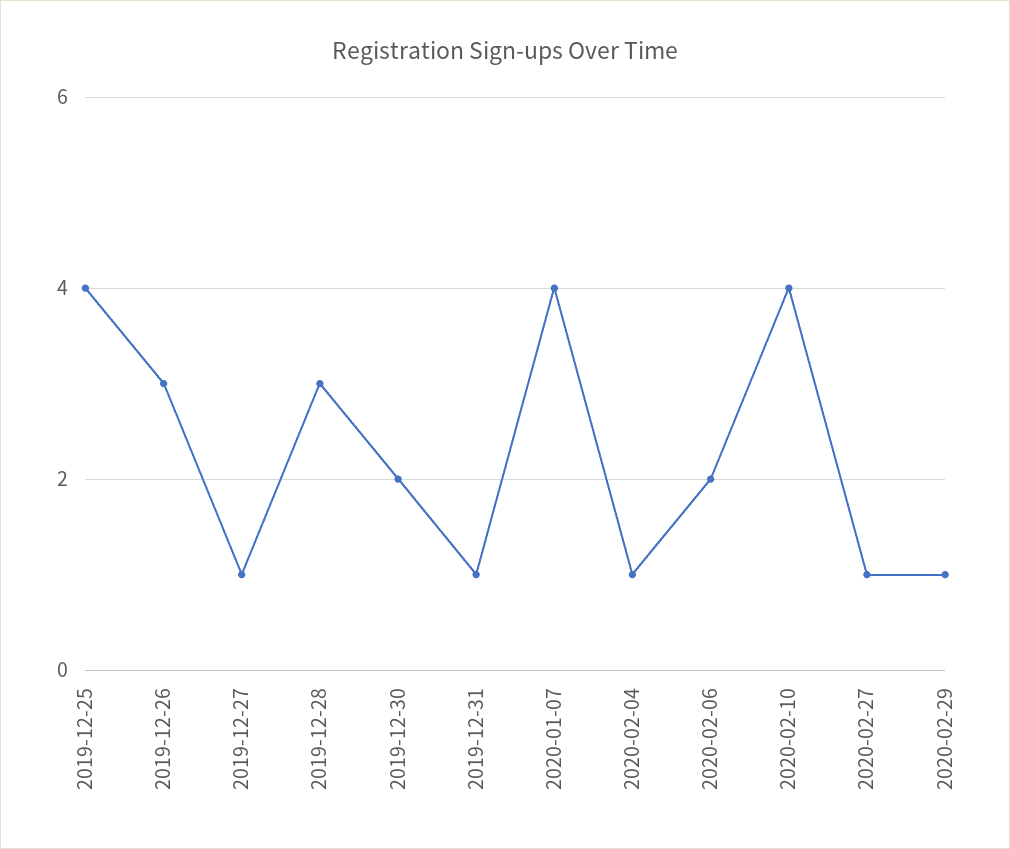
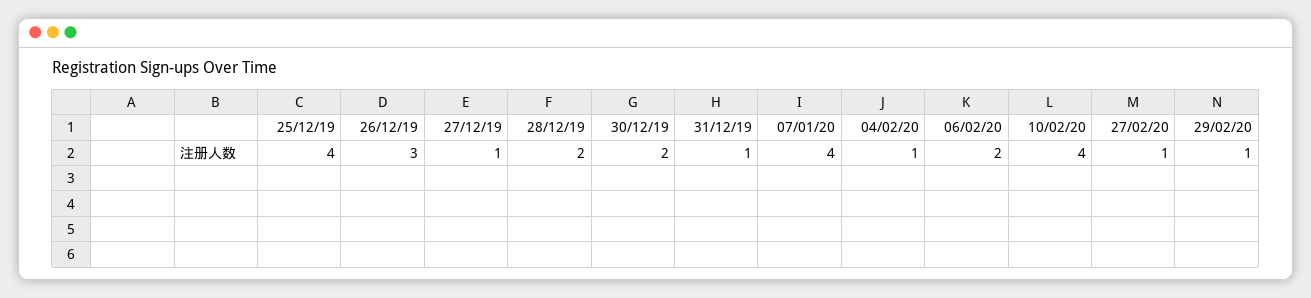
  {
    "2019-12-25": 4,
    "2019-12-26": 3,
    "2019-12-27": 1,
-   "2019-12-28": 3,
+   "2019-12-28": 2,
    "2019-12-30": 2,
    "2019-12-31": 1,
    "2020-01-07": 4,
    "2020-02-04": 1,
    "2020-02-06": 2,
    "2020-02-10": 4,
    "2020-02-27": 1,
    "2020-02-29": 1
  }

